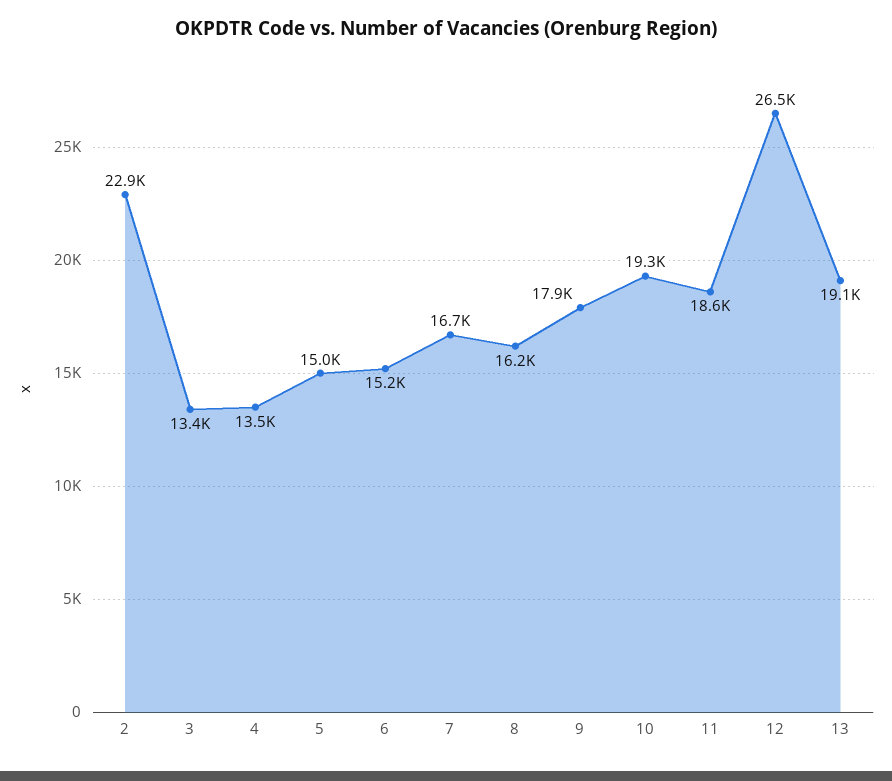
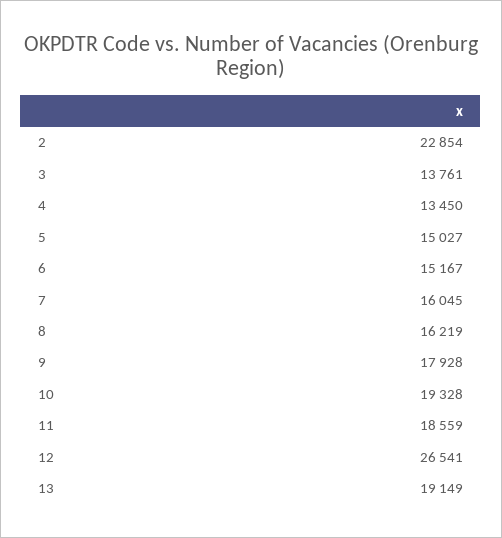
  {
    "2": 22854,
-   "3": 13400,
+   "3": 13761,
    "4": 13450,
    "5": 15027,
    "6": 15167,
-   "7": 16700,
+   "7": 16045,
    "8": 16219,
    "9": 17928,
    "10": 19328,
    "11": 18559,
    "12": 26541,
    "13": 19149
  }

